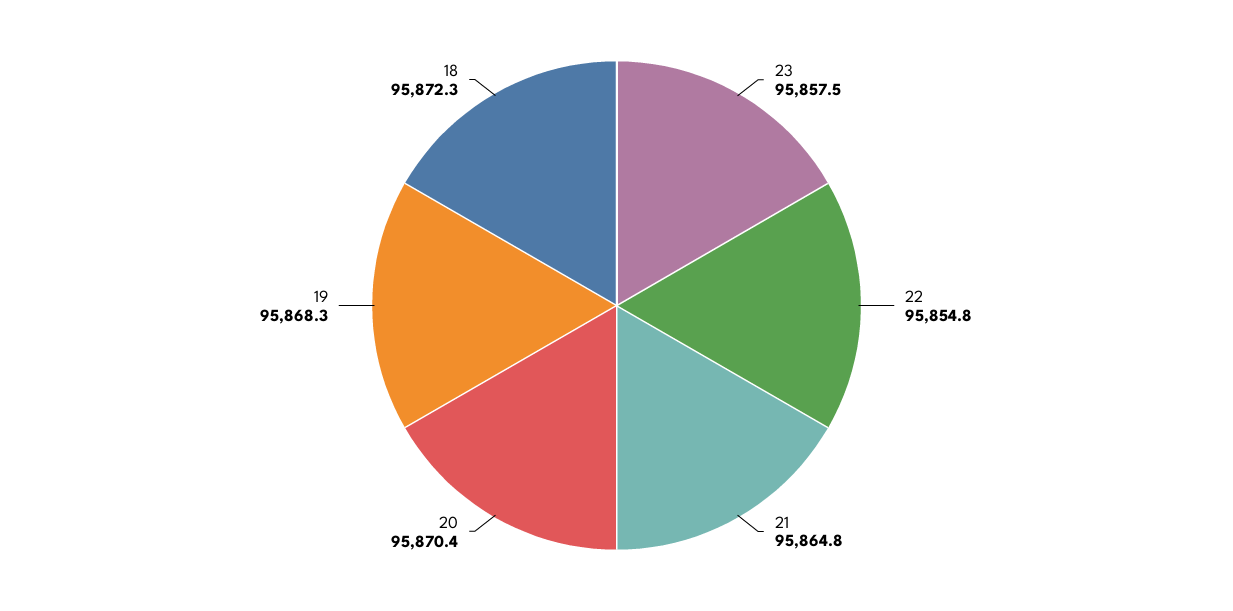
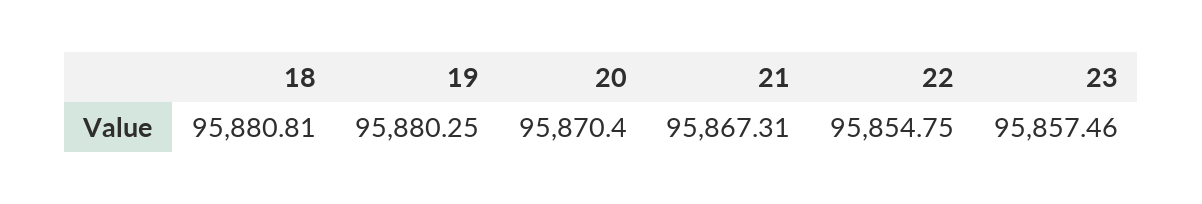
  {
    "23": 95857.46,
    "22": 95854.75,
-   "21": 95864.8,
+   "21": 95867.31,
    "20": 95870.4,
-   "19": 95868.3,
+   "19": 95880.25,
-   "18": 95872.3
+   "18": 95880.81
  }

